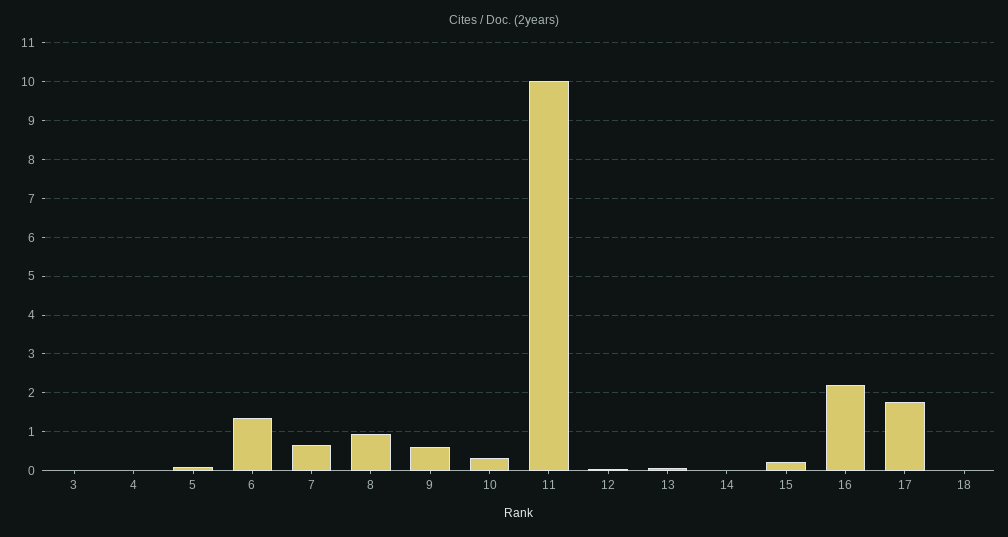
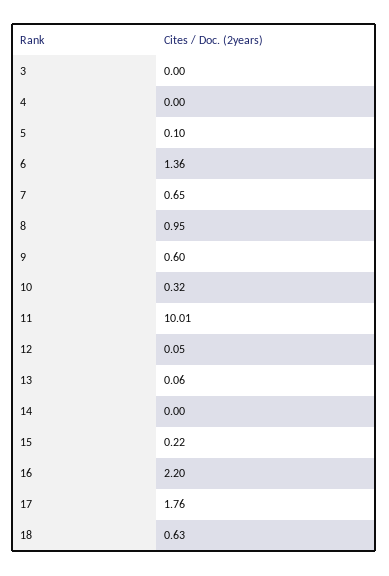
  {
    "3": 0,
    "4": 0,
    "5": 0.1,
    "6": 1.36,
    "7": 0.65,
    "8": 0.95,
    "9": 0.6,
    "10": 0.32,
    "11": 10.01,
    "12": 0.05,
    "13": 0.06,
    "14": 0,
    "15": 0.22,
    "16": 2.2,
    "17": 1.76,
-   "18": 0
+   "18": 0.63
  }

